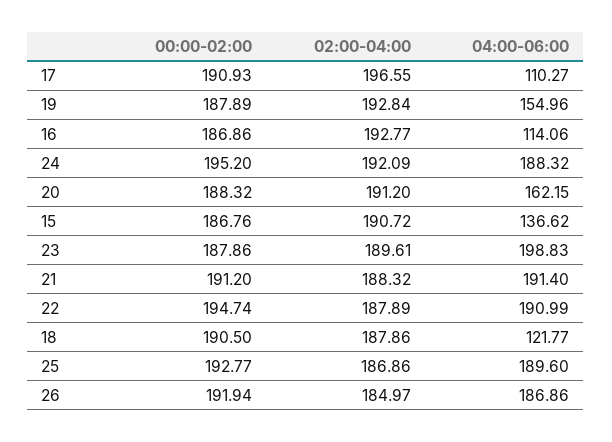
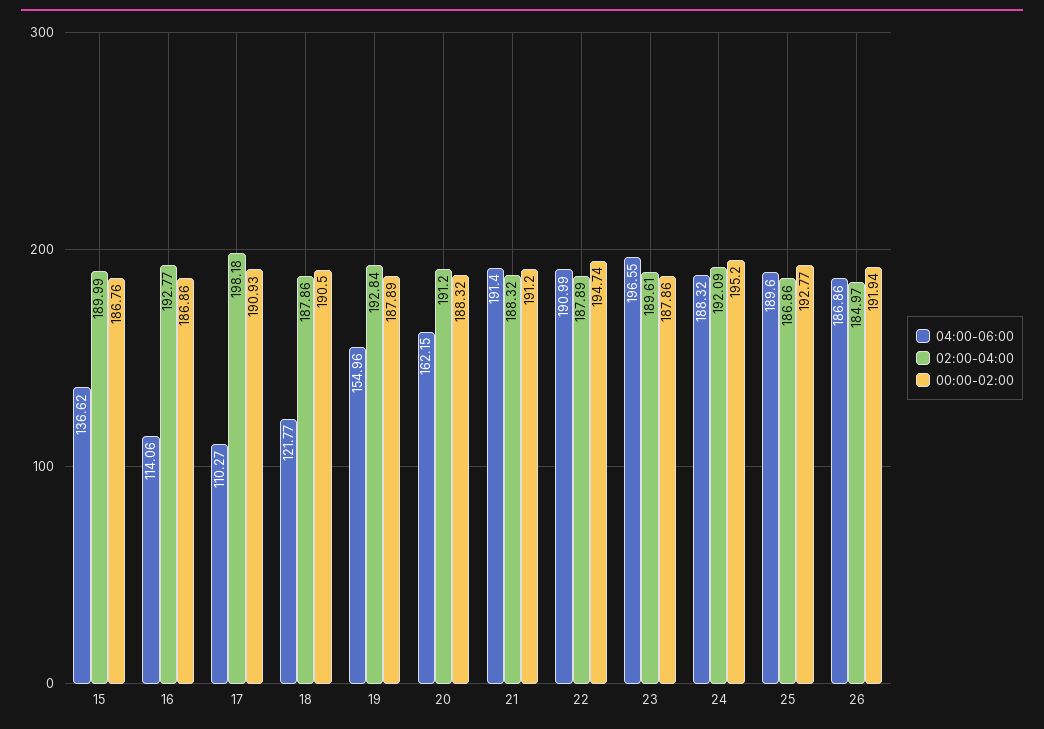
  {
    "00:00-02:00": {
      "17": 190.93,
      "19": 187.89,
      "16": 186.86,
      "24": 195.2,
      "20": 188.32,
      "15": 186.76,
      "23": 187.86,
      "21": 191.2,
      "22": 194.74,
      "18": 190.5,
      "25": 192.77,
      "26": 191.94
    },
    "02:00-04:00": {
-     "17": 196.55,
+     "17": 198.18,
      "19": 192.84,
      "16": 192.77,
      "24": 192.09,
      "20": 191.2,
-     "15": 190.72,
+     "15": 189.99,
      "23": 189.61,
      "21": 188.32,
      "22": 187.89,
      "18": 187.86,
      "25": 186.86,
      "26": 184.97
    },
    "04:00-06:00": {
      "17": 110.27,
      "19": 154.96,
      "16": 114.06,
      "24": 188.32,
      "20": 162.15,
      "15": 136.62,
-     "23": 198.83,
+     "23": 196.55,
      "21": 191.4,
      "22": 190.99,
      "18": 121.77,
      "25": 189.6,
      "26": 186.86
    }
  }

